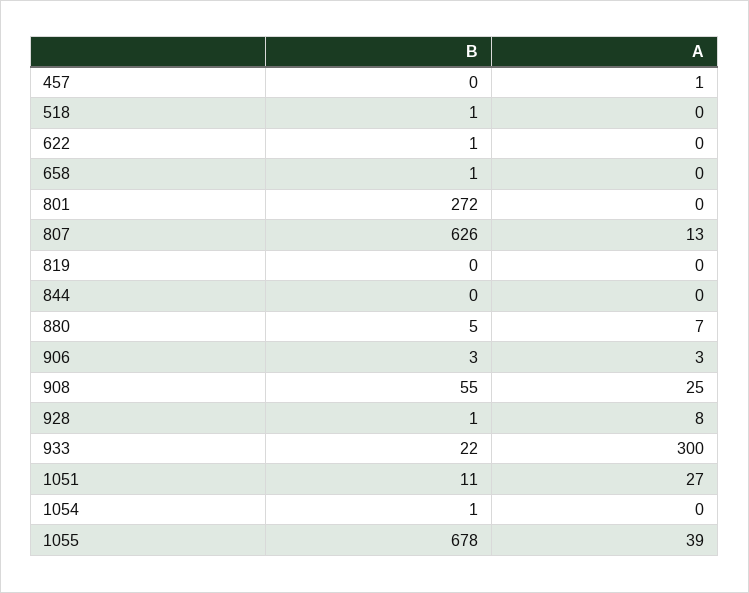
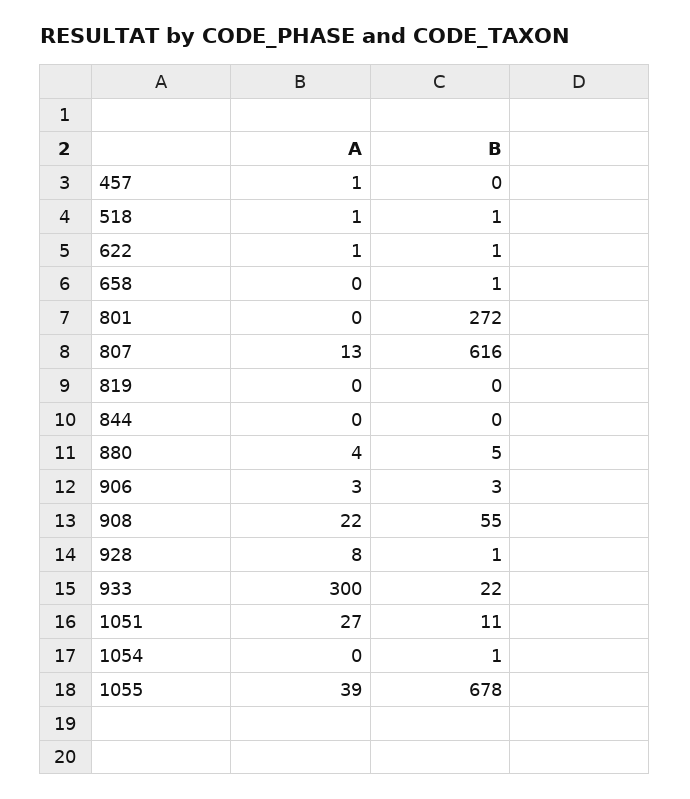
  {
    "B": {
      "457": 0,
      "518": 1,
      "622": 1,
      "658": 1,
      "801": 272,
-     "807": 626,
+     "807": 616,
      "819": 0,
      "844": 0,
      "880": 5,
      "906": 3,
      "908": 55,
      "928": 1,
      "933": 22,
      "1051": 11,
      "1054": 1,
      "1055": 678
    },
    "A": {
      "457": 1,
-     "518": 0,
+     "518": 1,
-     "622": 0,
+     "622": 1,
      "658": 0,
      "801": 0,
      "807": 13,
      "819": 0,
      "844": 0,
-     "880": 7,
+     "880": 4,
      "906": 3,
-     "908": 25,
+     "908": 22,
      "928": 8,
      "933": 300,
      "1051": 27,
      "1054": 0,
      "1055": 39
    }
  }

